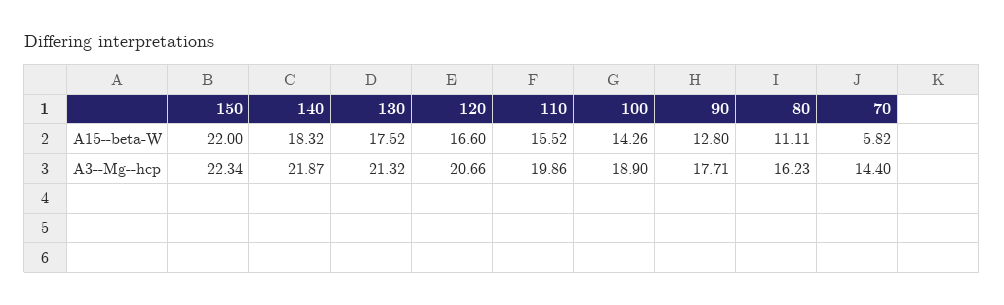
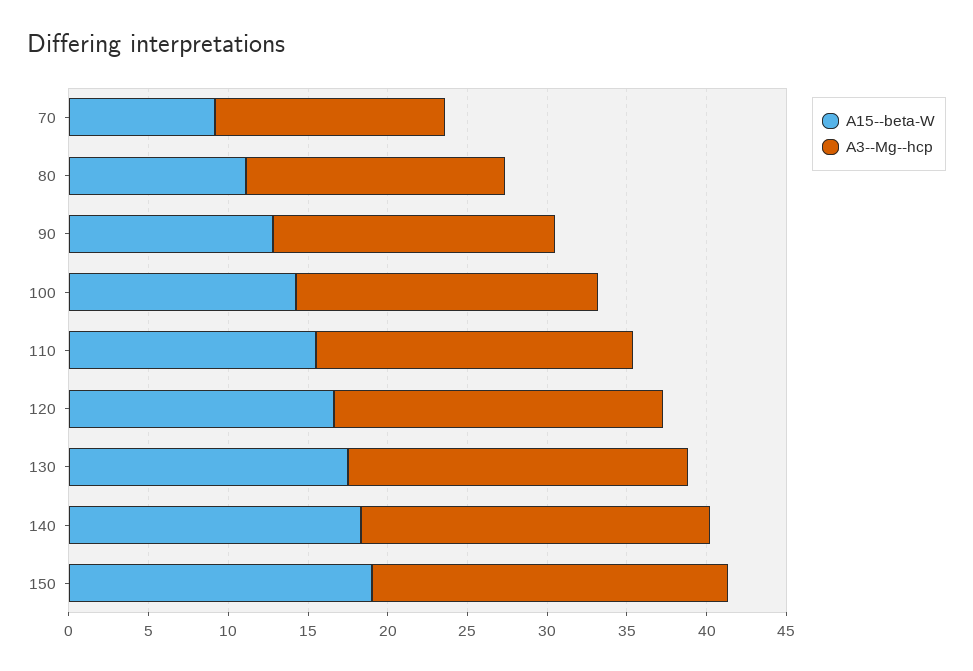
  {
    "A15--beta-W": {
-     "150": 22,
+     "150": 19,
      "140": 18.32,
      "130": 17.52,
      "120": 16.6,
      "110": 15.52,
      "100": 14.26,
      "90": 12.8,
      "80": 11.11,
-     "70": 5.82
+     "70": 9
    },
    "A3--Mg--hcp": {
      "150": 22.34,
      "140": 21.87,
      "130": 21.32,
      "120": 20.66,
      "110": 19.86,
      "100": 18.9,
      "90": 17.71,
      "80": 16.23,
      "70": 14.4
    }
  }

